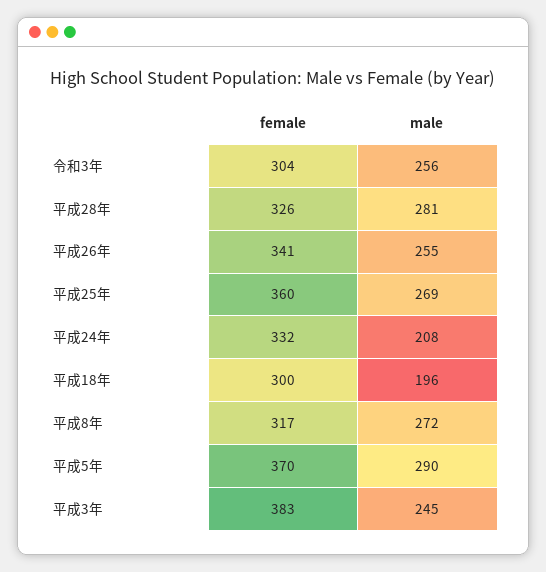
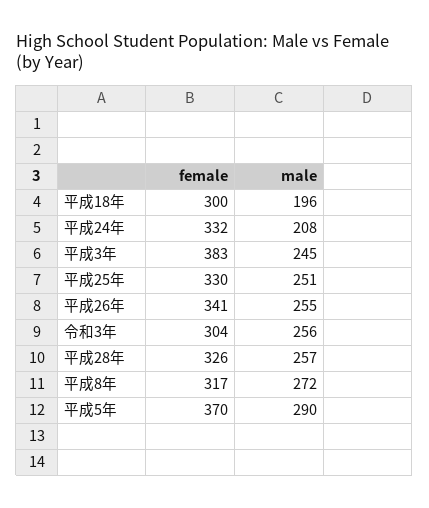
  {
    "female": {
      "令和3年": 304,
      "平成28年": 326,
      "平成26年": 341,
-     "平成25年": 360,
+     "平成25年": 330,
      "平成24年": 332,
      "平成18年": 300,
      "平成8年": 317,
      "平成5年": 370,
      "平成3年": 383
    },
    "male": {
      "令和3年": 256,
-     "平成28年": 281,
+     "平成28年": 257,
      "平成26年": 255,
-     "平成25年": 269,
+     "平成25年": 251,
      "平成24年": 208,
      "平成18年": 196,
      "平成8年": 272,
      "平成5年": 290,
      "平成3年": 245
    }
  }

